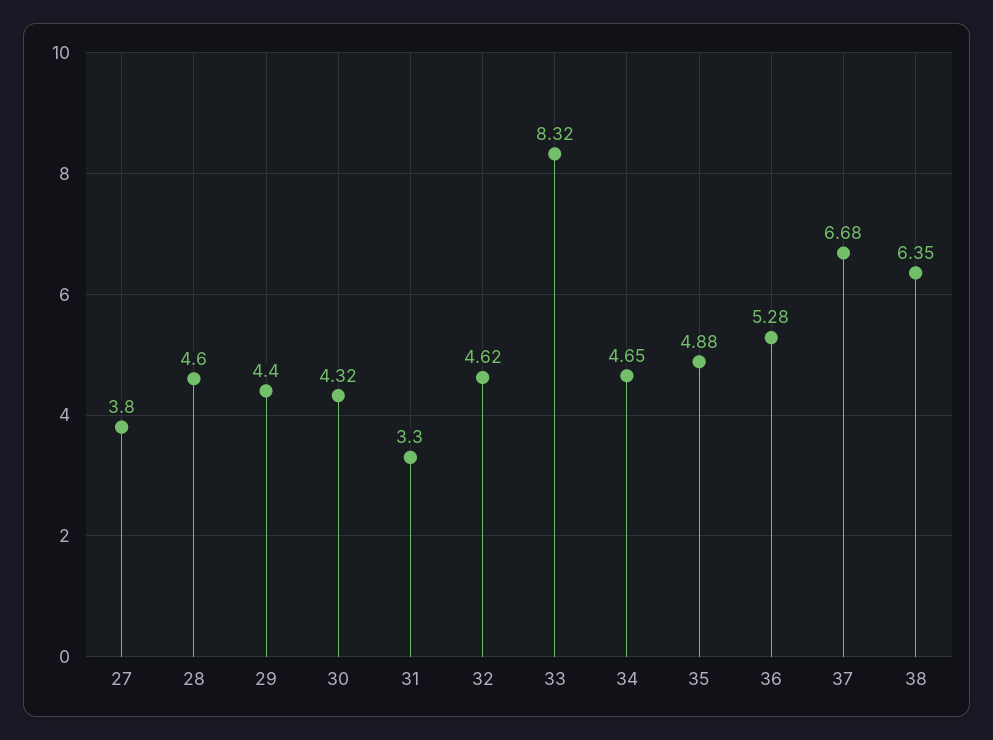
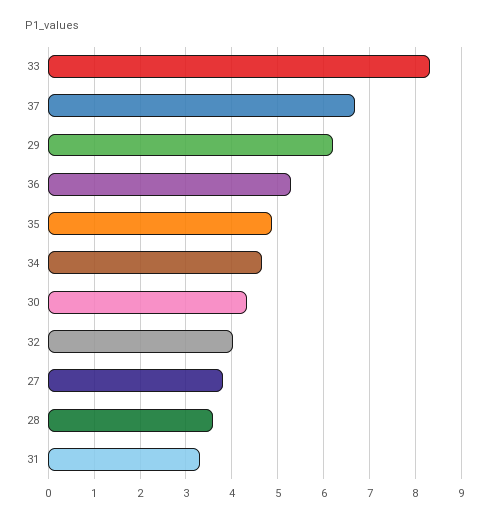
  {
    "27": 3.8,
-   "28": 4.6,
+   "28": 3.6,
-   "29": 4.4,
+   "29": 6.2,
    "30": 4.32,
    "31": 3.3,
-   "32": 4.62,
+   "32": 4,
    "33": 8.32,
    "34": 4.65,
    "35": 4.88,
    "36": 5.28,
-   "37": 6.68,
+   "37": 6.68
-   "38": 6.35
  }

